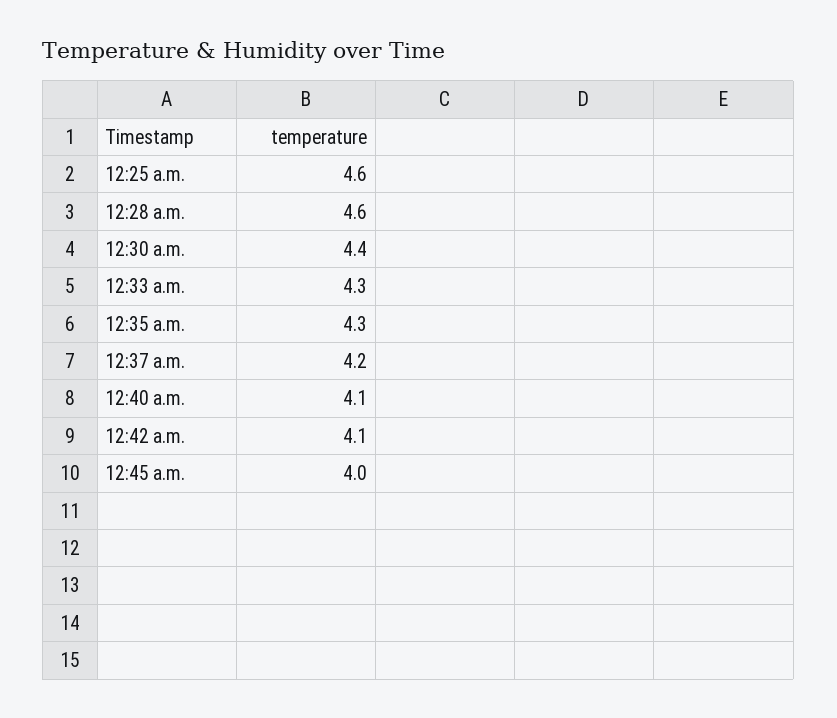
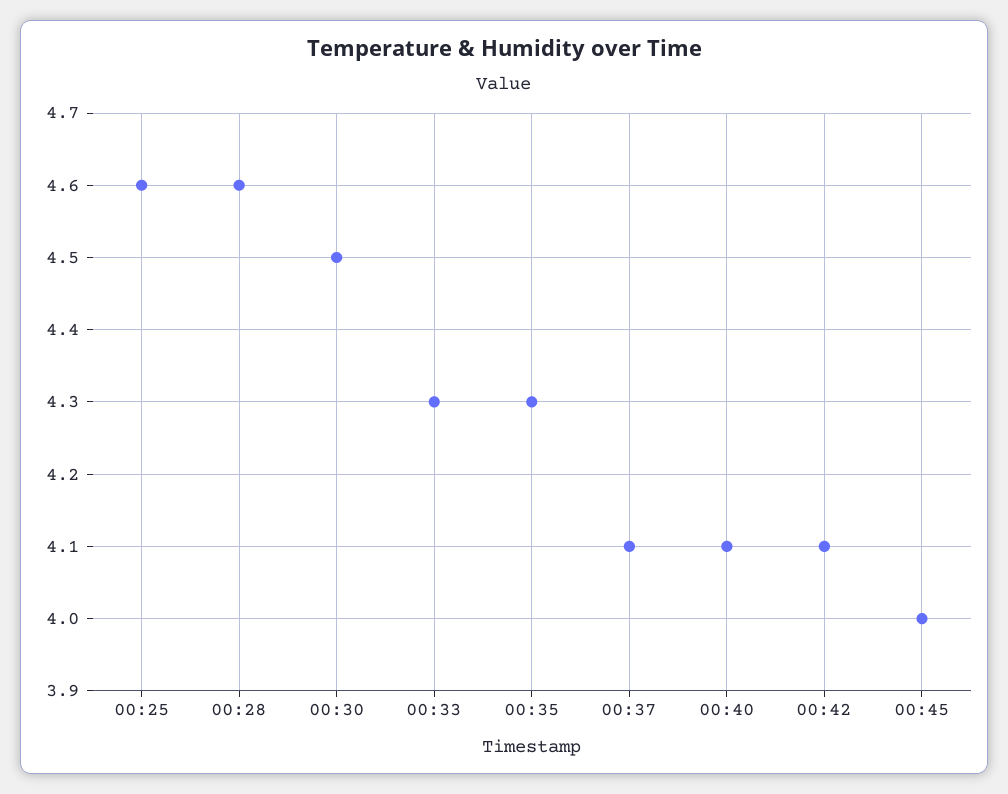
  {
    "12:25 a.m.": 4.6,
    "12:28 a.m.": 4.6,
-   "12:30 a.m.": 4.4,
+   "12:30 a.m.": 4.5,
    "12:33 a.m.": 4.3,
    "12:35 a.m.": 4.3,
-   "12:37 a.m.": 4.2,
+   "12:37 a.m.": 4.1,
    "12:40 a.m.": 4.1,
    "12:42 a.m.": 4.1,
    "12:45 a.m.": 4
  }

